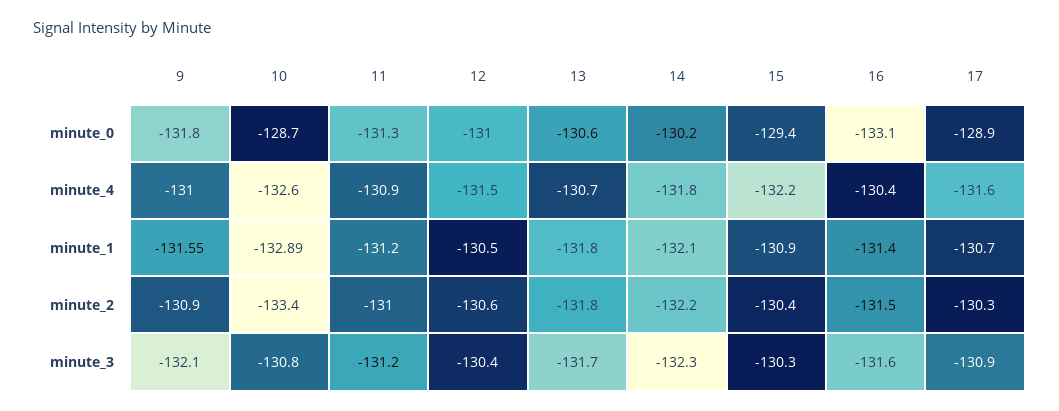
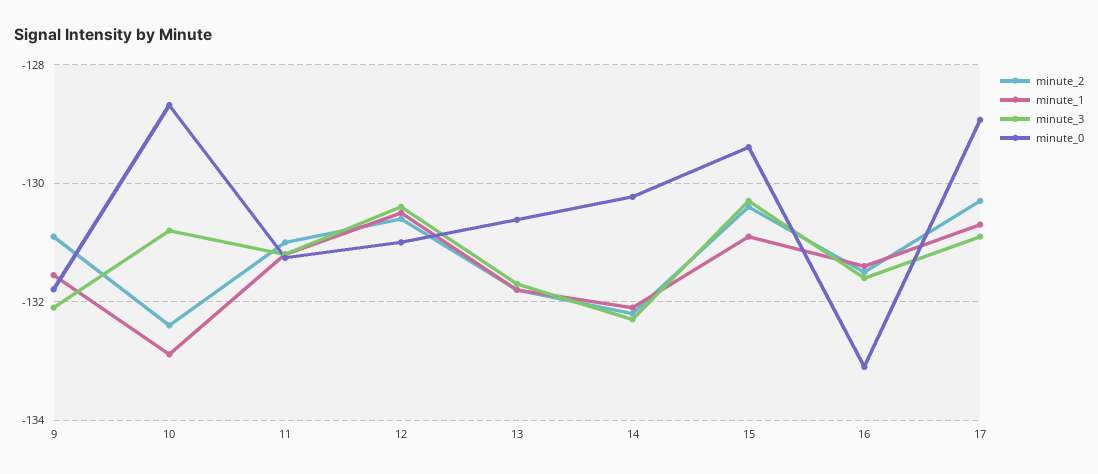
  {
    "minute_0": {
      "9": -131.8,
      "10": -128.7,
      "11": -131.3,
      "12": -131,
      "13": -130.6,
      "14": -130.2,
      "15": -129.4,
      "16": -133.1,
      "17": -128.9
    },
-   "minute_4": {
-     "9": -131,
-     "10": -132.6,
-     "11": -130.9,
-     "12": -131.5,
-     "13": -130.7,
-     "14": -131.8,
-     "15": -132.2,
-     "16": -130.4,
-     "17": -131.6
-   },
    "minute_1": {
      "9": -131.55,
      "10": -132.89,
      "11": -131.2,
      "12": -130.5,
      "13": -131.8,
      "14": -132.1,
      "15": -130.9,
      "16": -131.4,
      "17": -130.7
    },
    "minute_2": {
      "9": -130.9,
-     "10": -133.4,
+     "10": -132.4,
      "11": -131,
      "12": -130.6,
      "13": -131.8,
      "14": -132.2,
      "15": -130.4,
      "16": -131.5,
      "17": -130.3
    },
    "minute_3": {
      "9": -132.1,
      "10": -130.8,
      "11": -131.2,
      "12": -130.4,
      "13": -131.7,
      "14": -132.3,
      "15": -130.3,
      "16": -131.6,
      "17": -130.9
    }
  }

